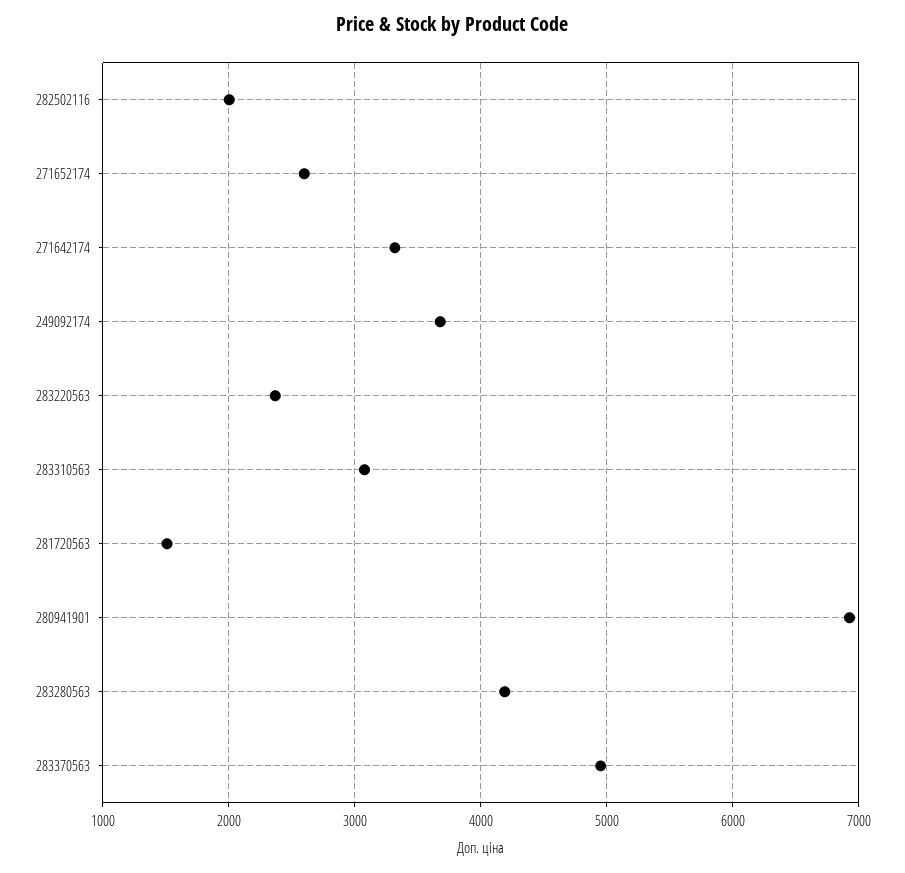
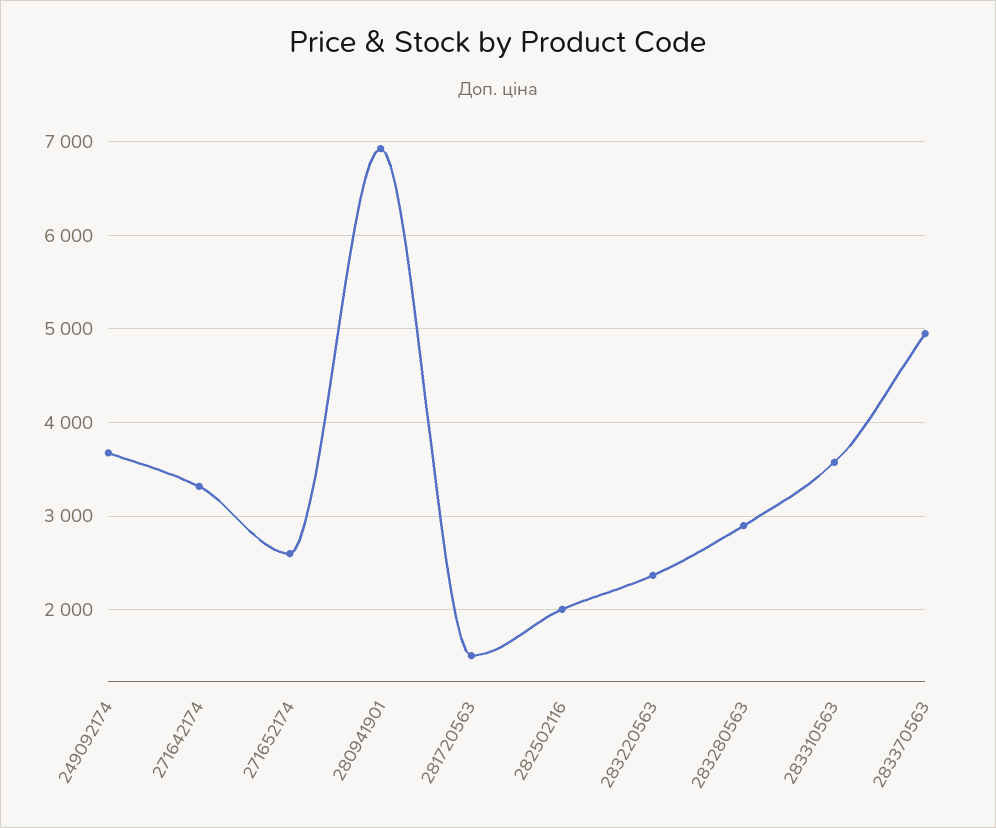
  {
    "282502116": 2000,
    "271652174": 2600,
    "271642174": 3300,
    "249092174": 3700,
    "283220563": 2400,
-   "283310563": 3100,
+   "283310563": 3600,
    "281720563": 1500,
    "280941901": 6900,
-   "283280563": 4200,
+   "283280563": 2900,
    "283370563": 5000
  }

